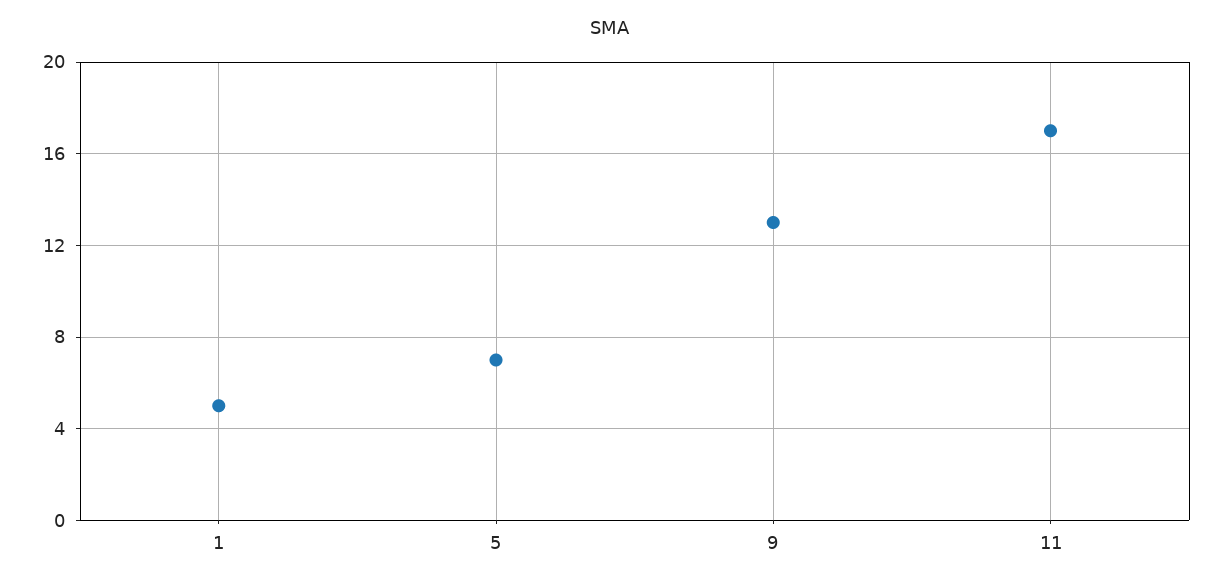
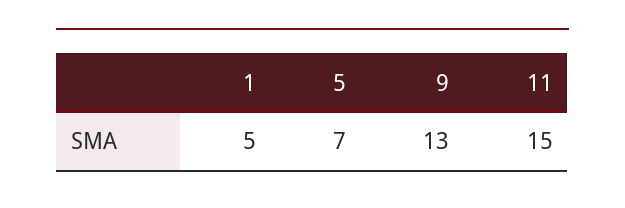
  {
    "1": 5,
    "5": 7,
    "9": 13,
-   "11": 17
+   "11": 15
  }

